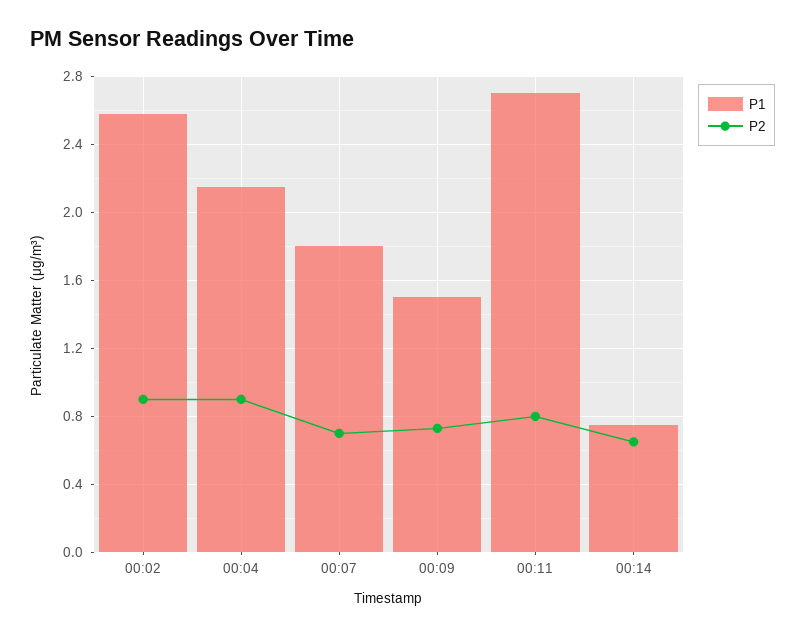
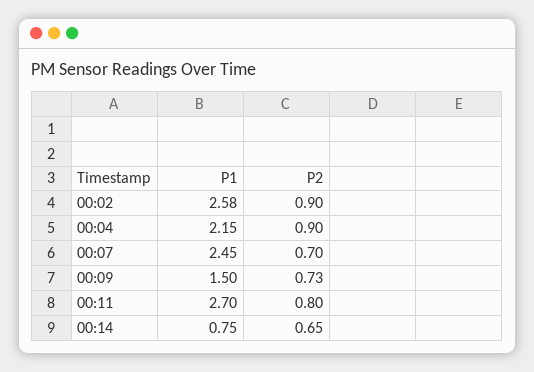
  {
    "P1": {
      "00:02": 2.58,
      "00:04": 2.15,
-     "00:07": 1.8,
+     "00:07": 2.45,
      "00:09": 1.5,
      "00:11": 2.7,
      "00:14": 0.75
    },
    "P2": {
      "00:02": 0.9,
      "00:04": 0.9,
      "00:07": 0.7,
      "00:09": 0.73,
      "00:11": 0.8,
      "00:14": 0.65
    }
  }

